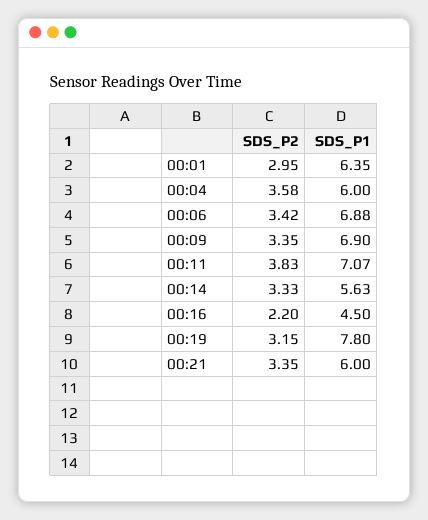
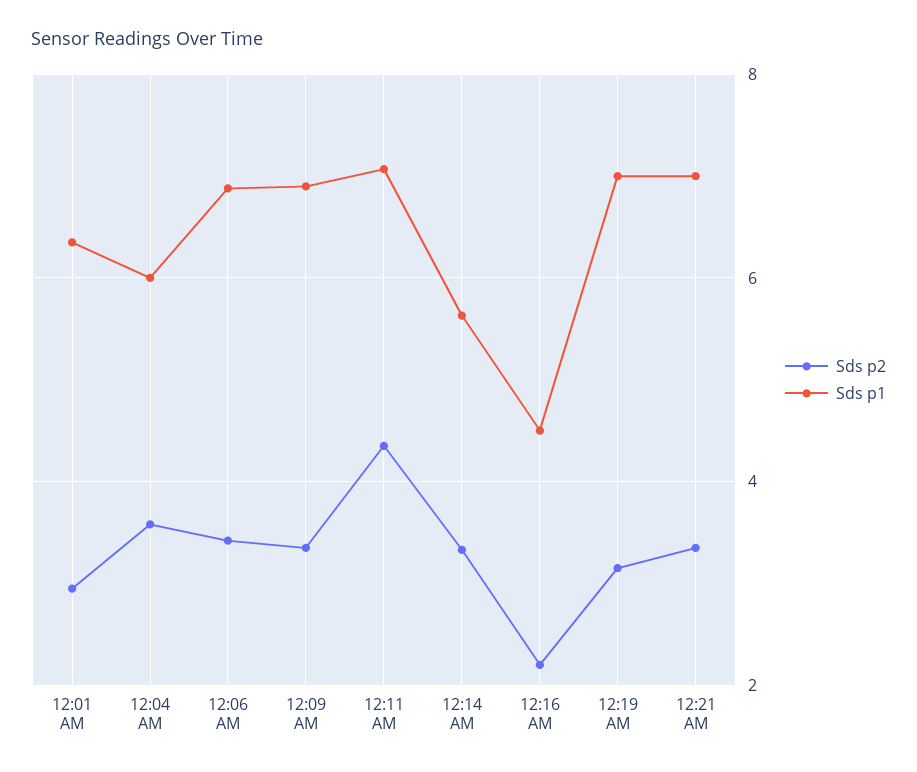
  {
    "SDS_P2": {
      "00:01": 2.95,
      "00:04": 3.58,
      "00:06": 3.42,
      "00:09": 3.35,
-     "00:11": 3.83,
+     "00:11": 4.4,
      "00:14": 3.33,
      "00:16": 2.2,
      "00:19": 3.15,
      "00:21": 3.35
    },
    "SDS_P1": {
      "00:01": 6.35,
      "00:04": 6,
      "00:06": 6.88,
      "00:09": 6.9,
      "00:11": 7.07,
      "00:14": 5.63,
      "00:16": 4.5,
-     "00:19": 7.8,
+     "00:19": 7,
-     "00:21": 6
+     "00:21": 7
    }
  }

